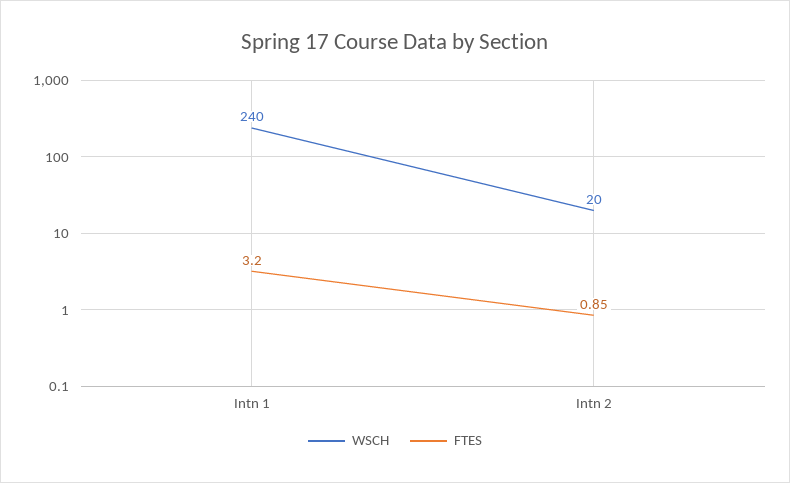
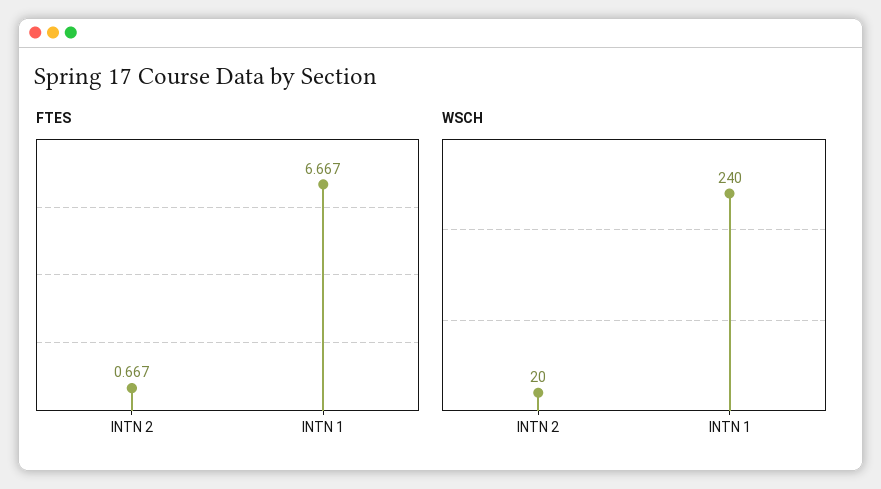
  {
    "WSCH": {
      "Intn 1": 240,
      "Intn 2": 20
    },
    "FTES": {
-     "Intn 1": 3.2,
+     "Intn 1": 6.667,
-     "Intn 2": 0.85
+     "Intn 2": 0.667
    }
  }

